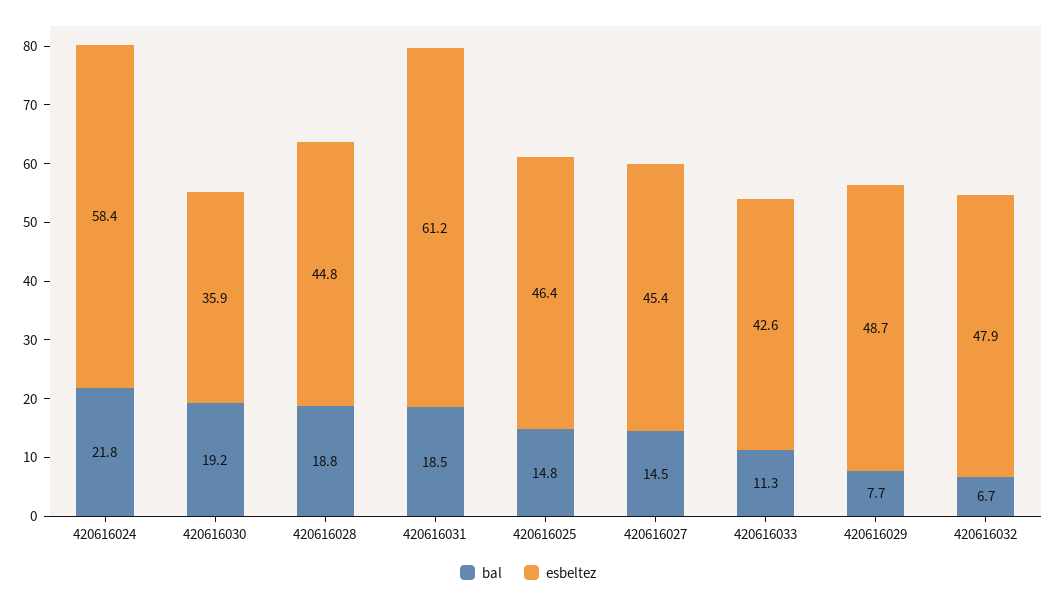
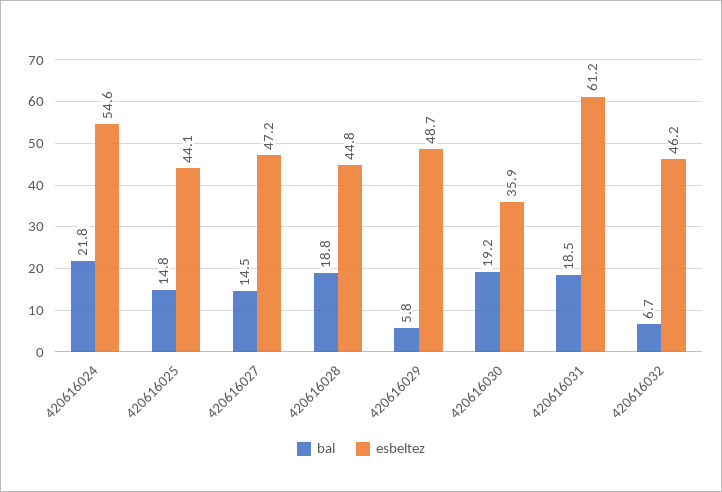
  {
    "bal": {
      "420616024": 21.8,
      "420616030": 19.2,
      "420616028": 18.8,
      "420616031": 18.5,
      "420616025": 14.8,
      "420616027": 14.5,
-     "420616033": 11.3,
-     "420616029": 7.7,
+     "420616029": 5.8,
      "420616032": 6.7
    },
    "esbeltez": {
-     "420616024": 58.4,
+     "420616024": 54.6,
      "420616030": 35.9,
      "420616028": 44.8,
      "420616031": 61.2,
-     "420616025": 46.4,
+     "420616025": 44.1,
-     "420616027": 45.4,
+     "420616027": 47.2,
-     "420616033": 42.6,
      "420616029": 48.7,
-     "420616032": 47.9
+     "420616032": 46.2
    }
  }

